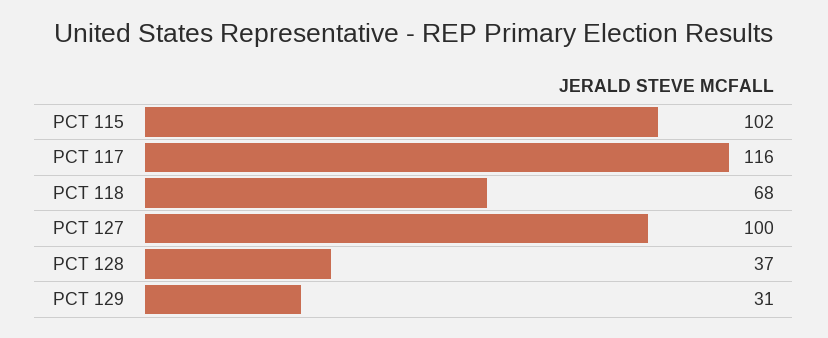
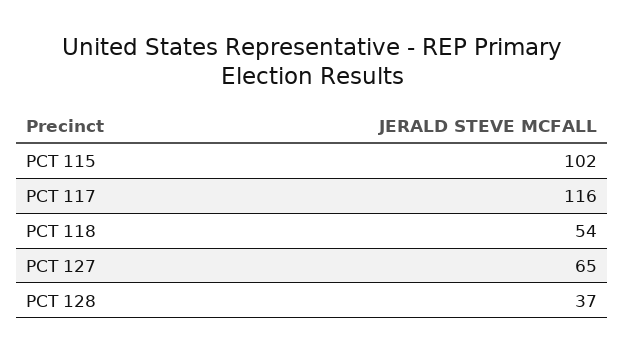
  {
    "PCT 115": 102,
    "PCT 117": 116,
-   "PCT 118": 68,
+   "PCT 118": 54,
-   "PCT 127": 100,
+   "PCT 127": 65,
-   "PCT 128": 37,
+   "PCT 128": 37
-   "PCT 129": 31
  }

